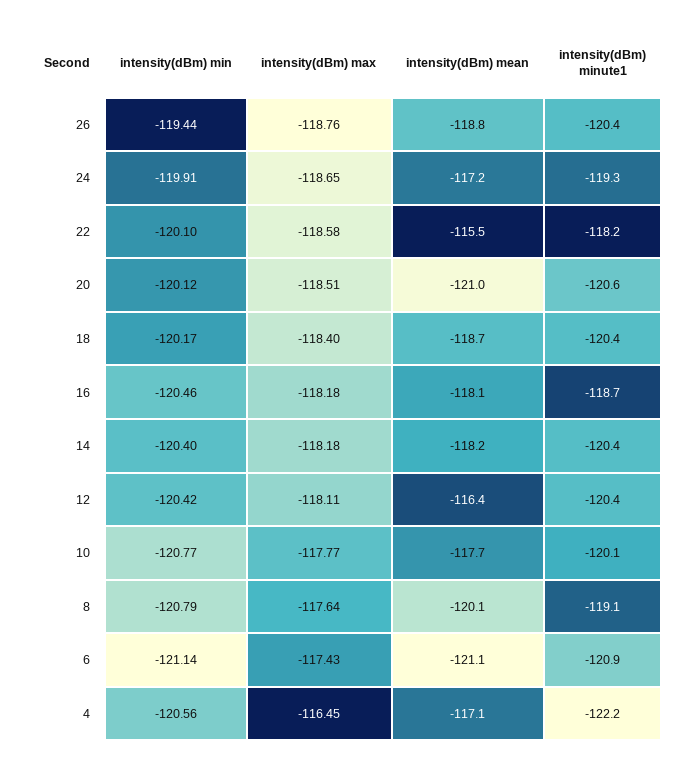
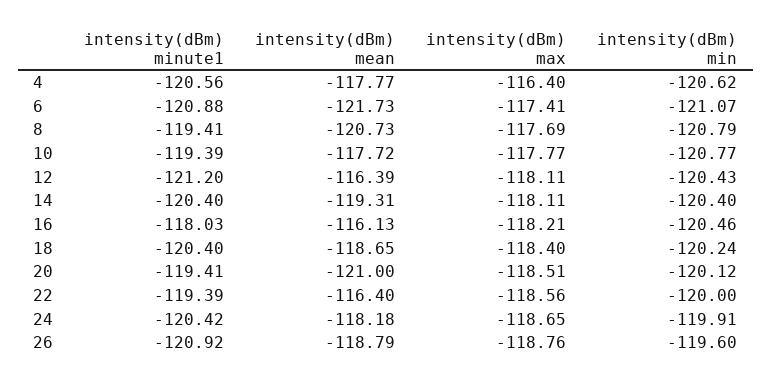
  {
    "intensity(dBm) min": {
-     "26": -119.44,
+     "26": -119.6,
      "24": -119.91,
-     "22": -120.1,
+     "22": -120,
      "20": -120.12,
-     "18": -120.17,
+     "18": -120.24,
      "16": -120.46,
      "14": -120.4,
-     "12": -120.42,
+     "12": -120.43,
      "10": -120.77,
      "8": -120.79,
-     "6": -121.14,
+     "6": -121.07,
-     "4": -120.56
+     "4": -120.62
    },
    "intensity(dBm) max": {
      "26": -118.76,
      "24": -118.65,
-     "22": -118.58,
+     "22": -118.56,
      "20": -118.51,
      "18": -118.4,
-     "16": -118.18,
+     "16": -118.21,
-     "14": -118.18,
+     "14": -118.11,
      "12": -118.11,
      "10": -117.77,
-     "8": -117.64,
+     "8": -117.69,
-     "6": -117.43,
+     "6": -117.41,
-     "4": -116.45
+     "4": -116.4
    },
    "intensity(dBm) mean": {
      "26": -118.79,
-     "24": -117.2,
+     "24": -118.18,
-     "22": -115.5,
+     "22": -116.4,
      "20": -121,
      "18": -118.65,
-     "16": -118.1,
+     "16": -116.13,
-     "14": -118.2,
+     "14": -119.31,
      "12": -116.39,
      "10": -117.72,
-     "8": -120.1,
+     "8": -120.73,
-     "6": -121.1,
+     "6": -121.73,
-     "4": -117.1
+     "4": -117.77
    },
    "intensity(dBm) minute1": {
-     "26": -120.4,
+     "26": -120.92,
-     "24": -119.3,
+     "24": -120.42,
-     "22": -118.2,
+     "22": -119.39,
-     "20": -120.6,
+     "20": -119.41,
      "18": -120.4,
-     "16": -118.7,
+     "16": -118.03,
      "14": -120.4,
-     "12": -120.4,
+     "12": -121.2,
-     "10": -120.1,
+     "10": -119.39,
-     "8": -119.1,
+     "8": -119.41,
      "6": -120.88,
-     "4": -122.2
+     "4": -120.56
    }
  }

